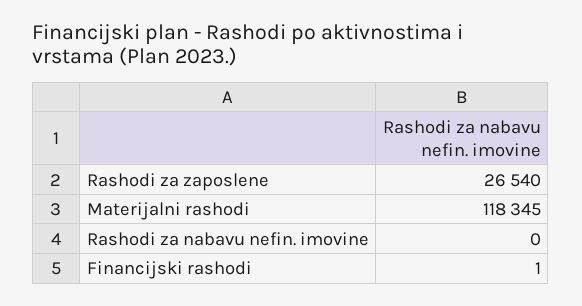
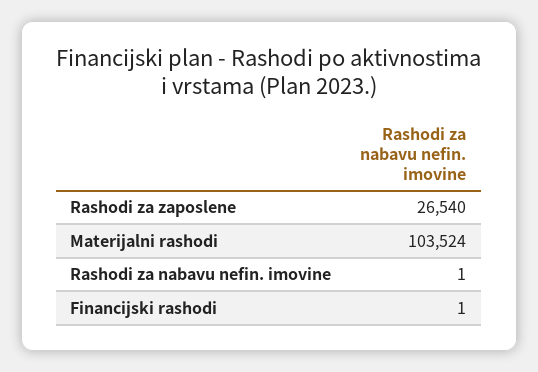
  {
    "Rashodi za zaposlene": 26540,
-   "Materijalni rashodi": 118345,
+   "Materijalni rashodi": 103524,
-   "Rashodi za nabavu nefin. imovine": 0,
+   "Rashodi za nabavu nefin. imovine": 1,
    "Financijski rashodi": 1
  }

